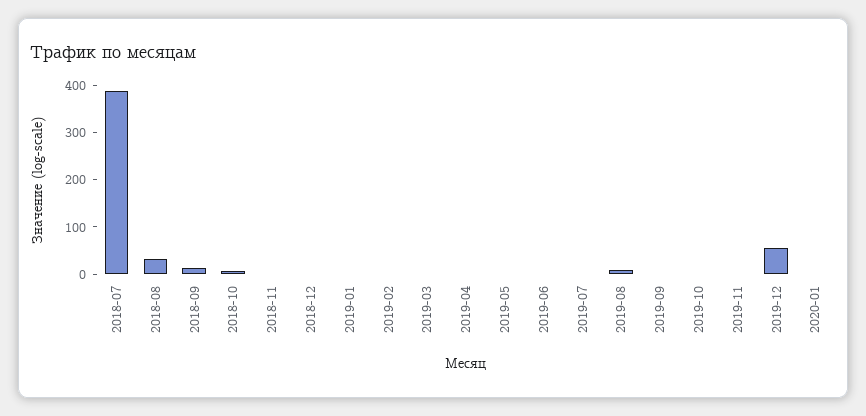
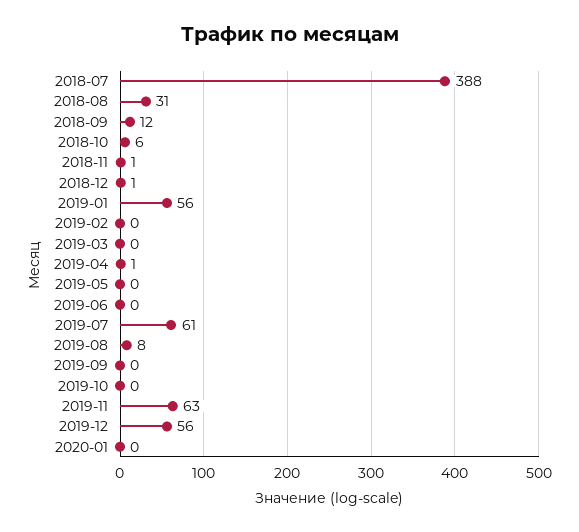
  {
    "2018-07": 388,
    "2018-08": 31,
    "2018-09": 12,
    "2018-10": 6,
    "2018-11": 1,
    "2018-12": 1,
-   "2019-01": 0,
+   "2019-01": 56,
    "2019-02": 0,
    "2019-03": 0,
    "2019-04": 1,
    "2019-05": 0,
    "2019-06": 0,
-   "2019-07": 0,
+   "2019-07": 61,
    "2019-08": 8,
    "2019-09": 0,
    "2019-10": 0,
-   "2019-11": 0,
+   "2019-11": 63,
    "2019-12": 56,
    "2020-01": 0
  }

